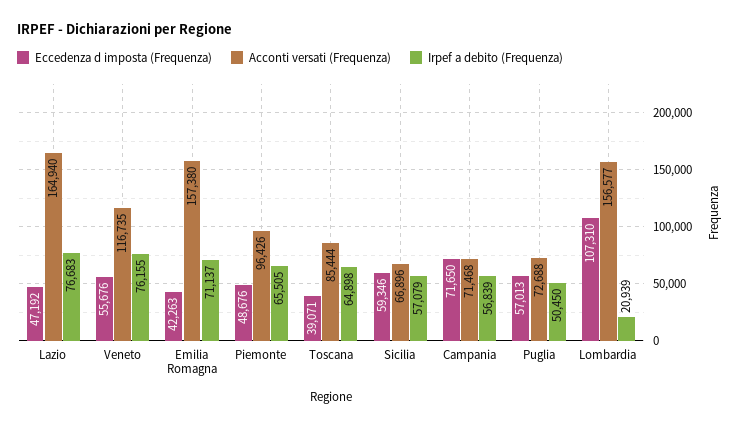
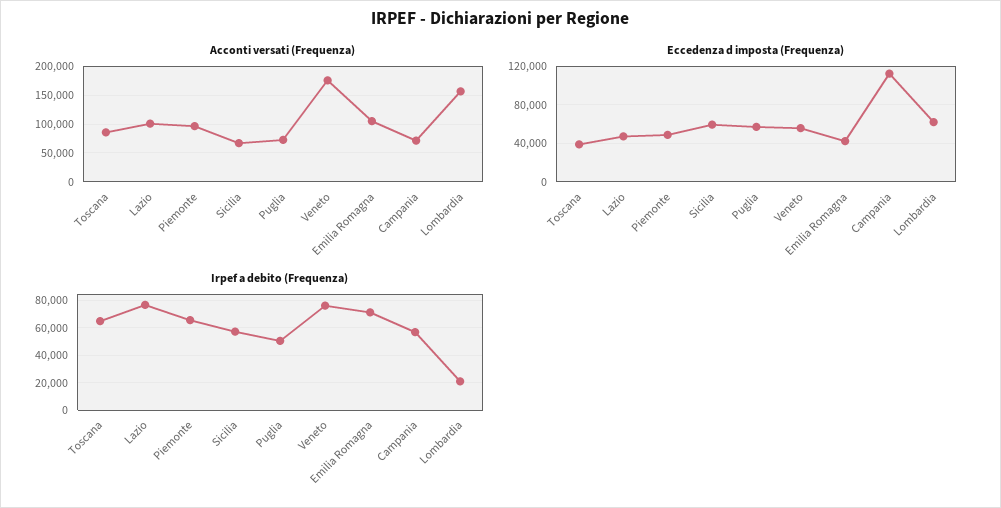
  {
    "Eccedenza d imposta (Frequenza)": {
      "Lazio": 47192,
      "Veneto": 55676,
      "Emilia Romagna": 42263,
      "Piemonte": 48676,
      "Toscana": 39071,
      "Sicilia": 59346,
-     "Campania": 71650,
+     "Campania": 110000,
      "Puglia": 57013,
-     "Lombardia": 107310
+     "Lombardia": 60000
    },
    "Acconti versati (Frequenza)": {
-     "Lazio": 164940,
+     "Lazio": 100000,
-     "Veneto": 116735,
+     "Veneto": 175000,
-     "Emilia Romagna": 157380,
+     "Emilia Romagna": 100000,
      "Piemonte": 96426,
      "Toscana": 85444,
      "Sicilia": 66896,
      "Campania": 71468,
      "Puglia": 72688,
      "Lombardia": 156577
    },
    "Irpef a debito (Frequenza)": {
      "Lazio": 76683,
      "Veneto": 76155,
      "Emilia Romagna": 71137,
      "Piemonte": 65505,
      "Toscana": 64898,
      "Sicilia": 57079,
      "Campania": 56839,
      "Puglia": 50450,
      "Lombardia": 20939
    }
  }

